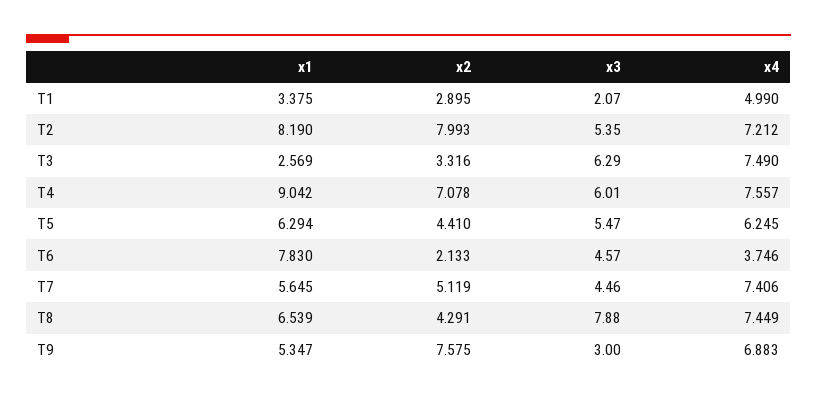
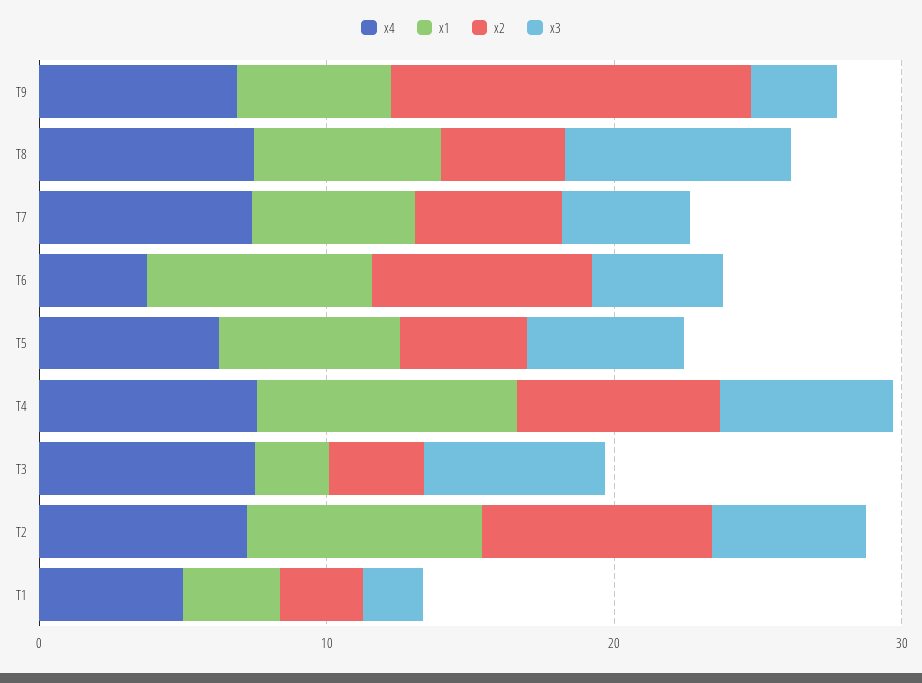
  {
    "x1": {
      "T1": 3.375,
      "T2": 8.19,
      "T3": 2.569,
      "T4": 9.042,
      "T5": 6.294,
      "T6": 7.83,
      "T7": 5.645,
      "T8": 6.539,
      "T9": 5.347
    },
    "x2": {
      "T1": 2.895,
      "T2": 7.993,
      "T3": 3.316,
      "T4": 7.078,
      "T5": 4.41,
-     "T6": 2.133,
+     "T6": 8,
      "T7": 5.119,
      "T8": 4.291,
-     "T9": 7.575
+     "T9": 12
    },
    "x3": {
      "T1": 2.07,
      "T2": 5.35,
      "T3": 6.29,
      "T4": 6.01,
      "T5": 5.47,
      "T6": 4.57,
      "T7": 4.46,
      "T8": 7.88,
      "T9": 3
    },
    "x4": {
      "T1": 4.99,
      "T2": 7.212,
      "T3": 7.49,
      "T4": 7.557,
      "T5": 6.245,
      "T6": 3.746,
      "T7": 7.406,
      "T8": 7.449,
      "T9": 6.883
    }
  }

